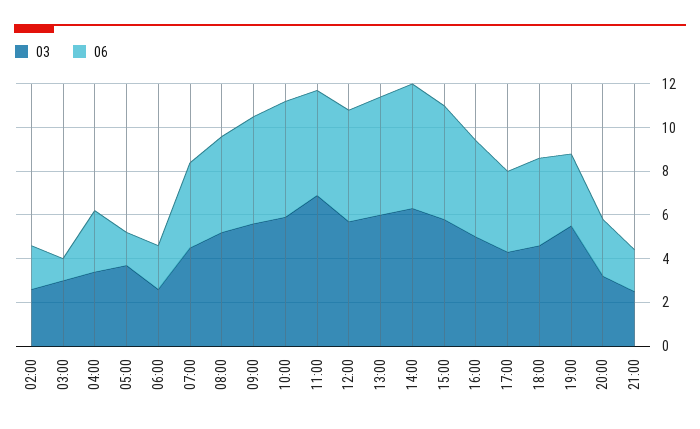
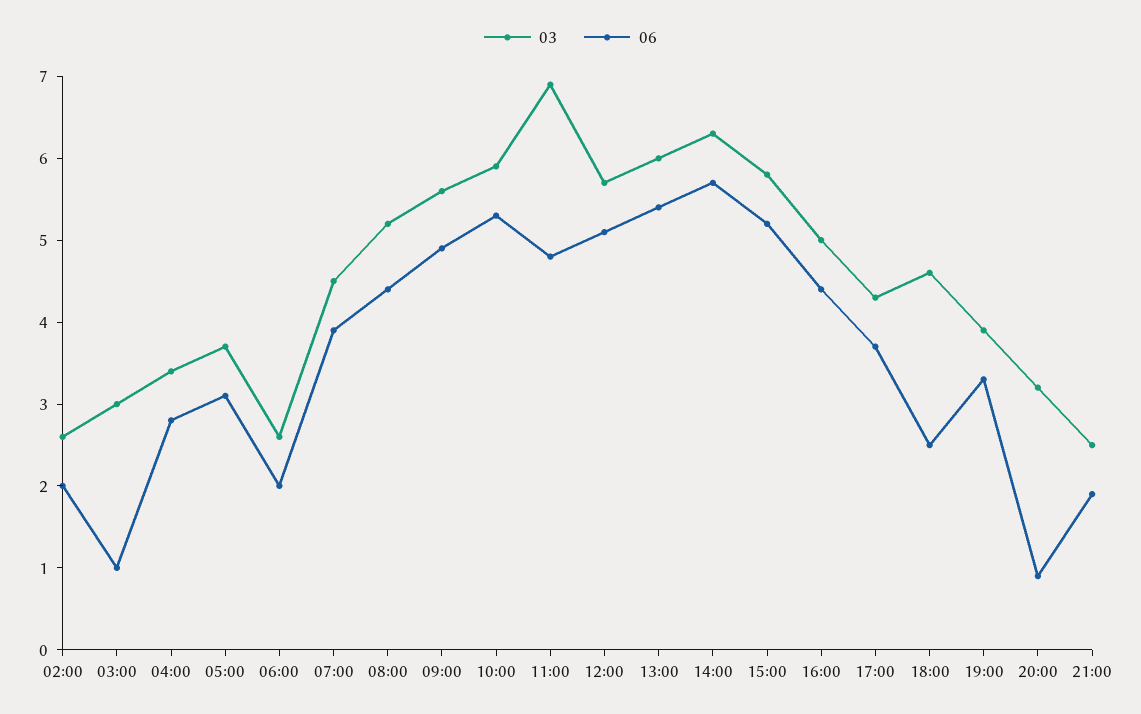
  {
    "03": {
      "02:00": 2.6,
      "03:00": 3,
      "04:00": 3.4,
      "05:00": 3.7,
      "06:00": 2.6,
      "07:00": 4.5,
      "08:00": 5.2,
      "09:00": 5.6,
      "10:00": 5.9,
      "11:00": 6.9,
      "12:00": 5.7,
      "13:00": 6,
      "14:00": 6.3,
      "15:00": 5.8,
      "16:00": 5,
      "17:00": 4.3,
      "18:00": 4.6,
-     "19:00": 5.5,
+     "19:00": 3.9,
      "20:00": 3.2,
      "21:00": 2.5
    },
    "06": {
      "02:00": 2,
      "03:00": 1,
      "04:00": 2.8,
-     "05:00": 1.5,
+     "05:00": 3.1,
      "06:00": 2,
      "07:00": 3.9,
      "08:00": 4.4,
      "09:00": 4.9,
      "10:00": 5.3,
      "11:00": 4.8,
      "12:00": 5.1,
      "13:00": 5.4,
      "14:00": 5.7,
      "15:00": 5.2,
      "16:00": 4.4,
      "17:00": 3.7,
-     "18:00": 4,
+     "18:00": 2.5,
      "19:00": 3.3,
-     "20:00": 2.5,
+     "20:00": 0.9,
      "21:00": 1.9
    }
  }

